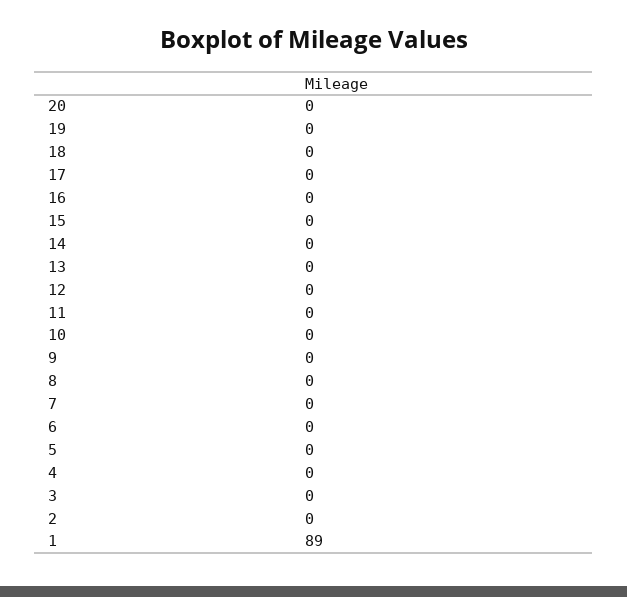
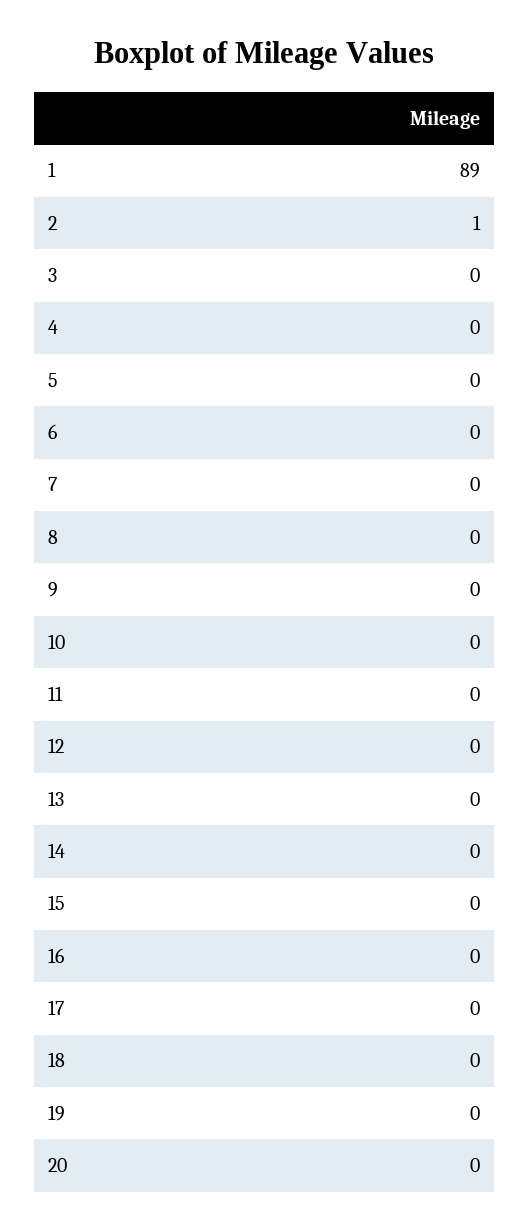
  {
    "20": 0,
    "19": 0,
    "18": 0,
    "17": 0,
    "16": 0,
    "15": 0,
    "14": 0,
    "13": 0,
    "12": 0,
    "11": 0,
    "10": 0,
    "9": 0,
    "8": 0,
    "7": 0,
    "6": 0,
    "5": 0,
    "4": 0,
    "3": 0,
-   "2": 0,
+   "2": 1,
    "1": 89
  }

